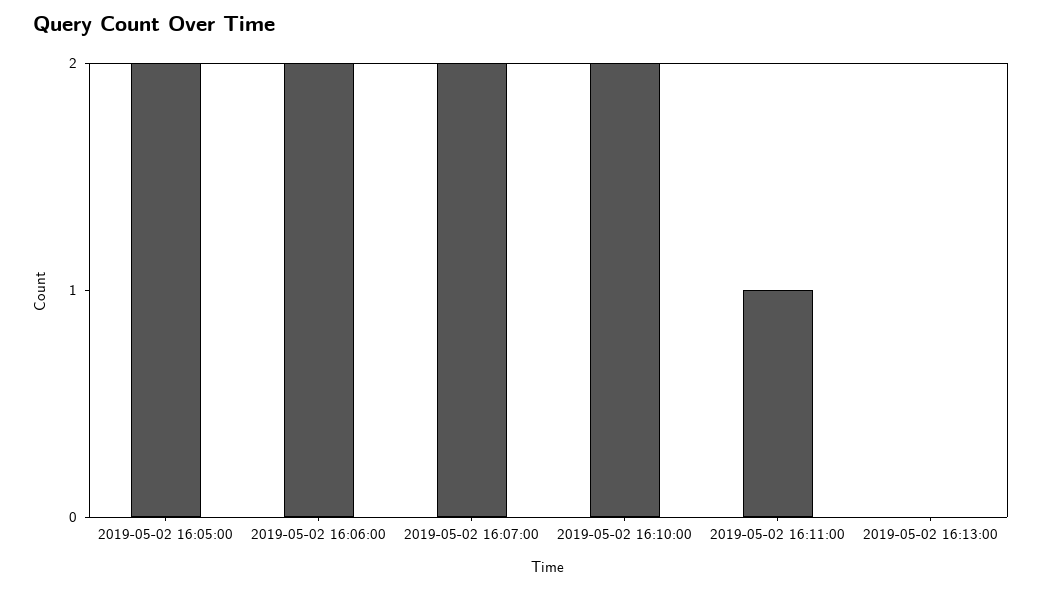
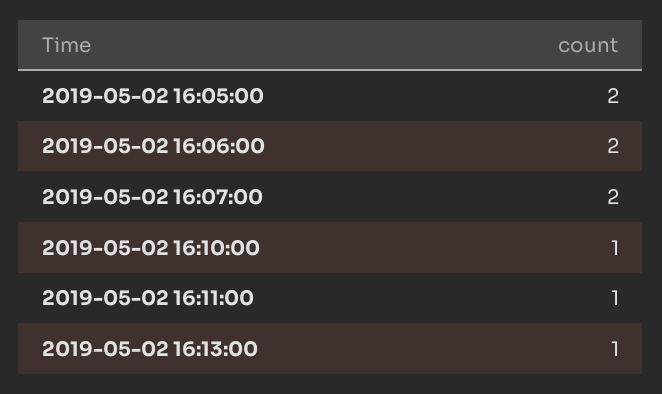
  {
    "2019-05-02 16:05:00": 2,
    "2019-05-02 16:06:00": 2,
    "2019-05-02 16:07:00": 2,
-   "2019-05-02 16:10:00": 2,
+   "2019-05-02 16:10:00": 1,
    "2019-05-02 16:11:00": 1,
-   "2019-05-02 16:13:00": 0
+   "2019-05-02 16:13:00": 1
  }

